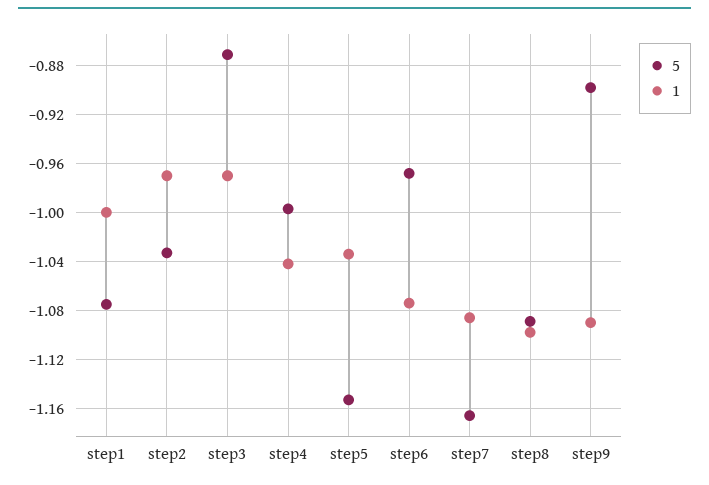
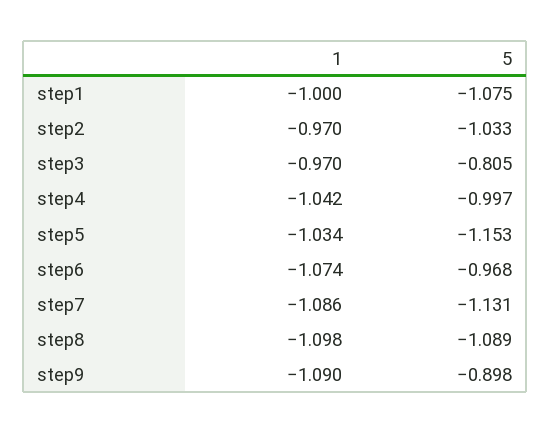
  {
    "5": {
      "step1": -1.075,
      "step2": -1.033,
-     "step3": -0.87,
+     "step3": -0.805,
      "step4": -0.997,
      "step5": -1.153,
      "step6": -0.968,
-     "step7": -1.165,
+     "step7": -1.131,
      "step8": -1.089,
      "step9": -0.898
    },
    "1": {
      "step1": -1,
      "step2": -0.97,
      "step3": -0.97,
      "step4": -1.042,
      "step5": -1.034,
      "step6": -1.074,
      "step7": -1.086,
      "step8": -1.098,
      "step9": -1.09
    }
  }

